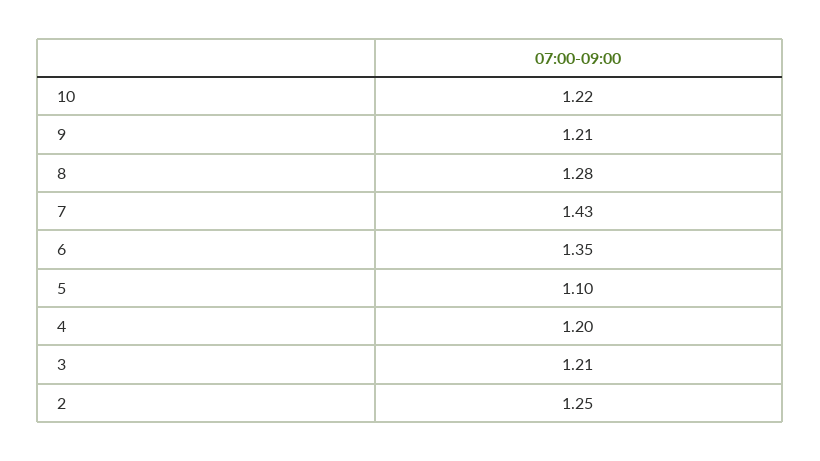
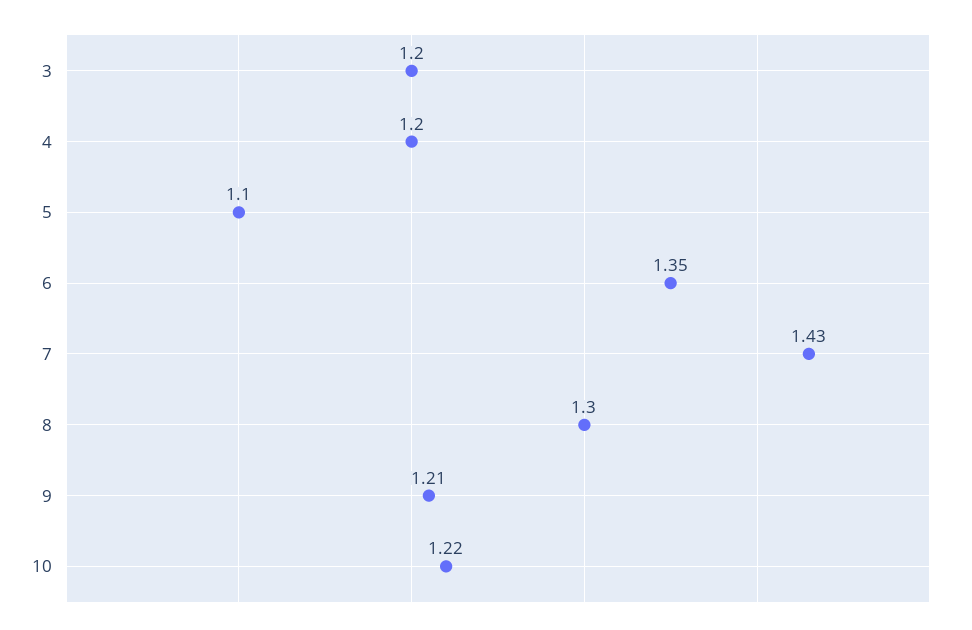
  {
    "10": 1.22,
    "9": 1.21,
-   "8": 1.28,
+   "8": 1.3,
    "7": 1.43,
    "6": 1.35,
    "5": 1.1,
    "4": 1.2,
-   "3": 1.21,
+   "3": 1.2
-   "2": 1.25
  }

